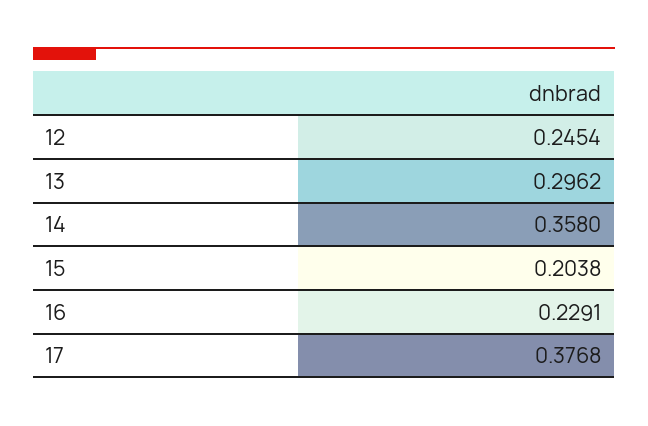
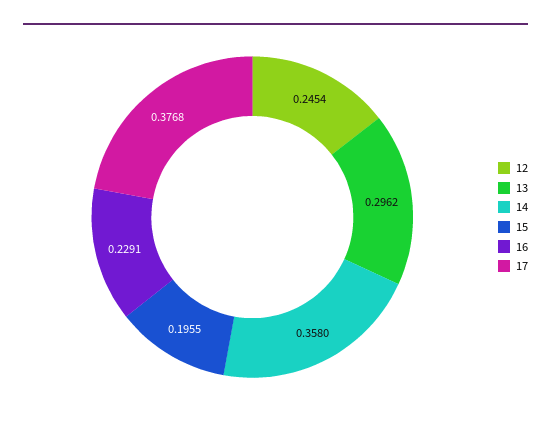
  {
    "12": 0.2454,
    "13": 0.2962,
    "14": 0.358,
-   "15": 0.2038,
+   "15": 0.1955,
    "16": 0.2291,
    "17": 0.3768
  }

